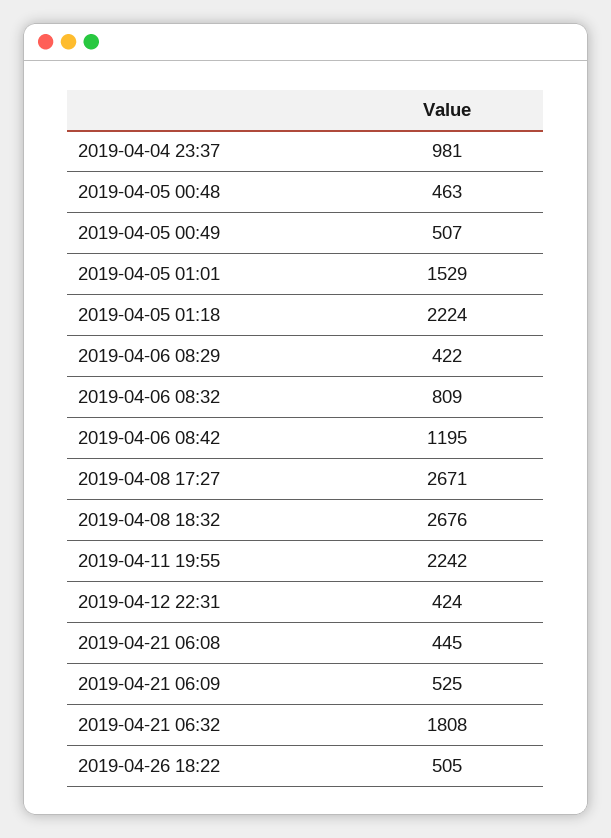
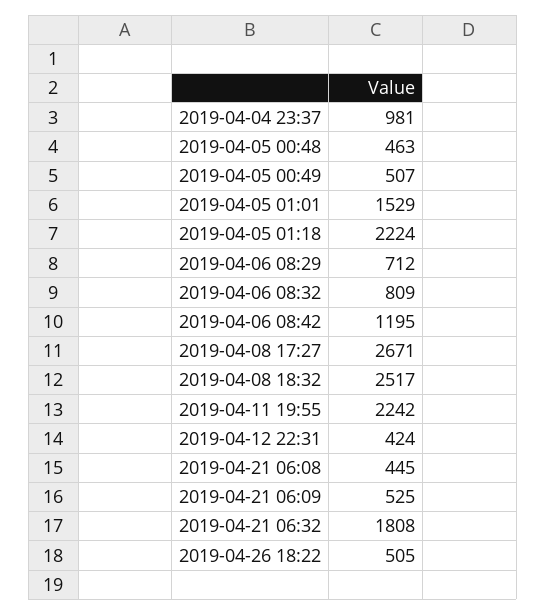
  {
    "2019-04-04 23:37": 981,
    "2019-04-05 00:48": 463,
    "2019-04-05 00:49": 507,
    "2019-04-05 01:01": 1529,
    "2019-04-05 01:18": 2224,
-   "2019-04-06 08:29": 422,
+   "2019-04-06 08:29": 712,
    "2019-04-06 08:32": 809,
    "2019-04-06 08:42": 1195,
    "2019-04-08 17:27": 2671,
-   "2019-04-08 18:32": 2676,
+   "2019-04-08 18:32": 2517,
    "2019-04-11 19:55": 2242,
    "2019-04-12 22:31": 424,
    "2019-04-21 06:08": 445,
    "2019-04-21 06:09": 525,
    "2019-04-21 06:32": 1808,
    "2019-04-26 18:22": 505
  }

